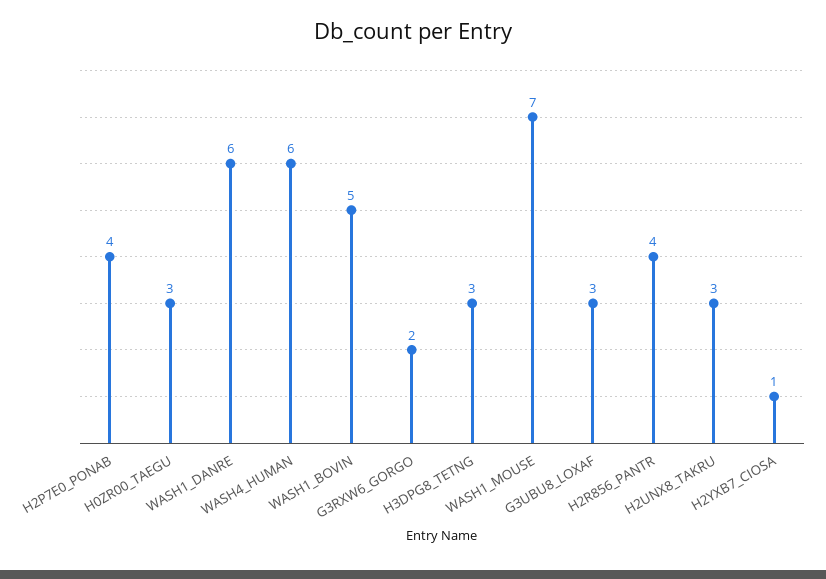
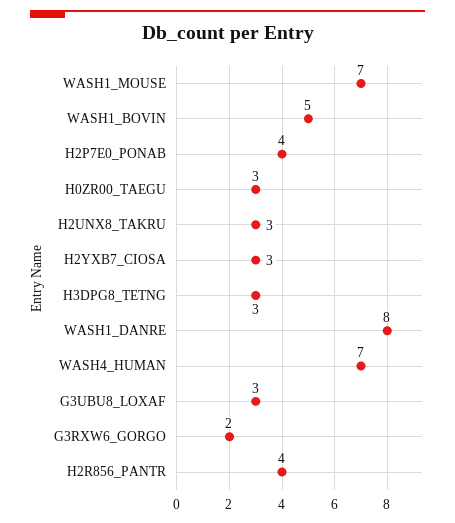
  {
    "H2P7E0_PONAB": 4,
    "H0ZR00_TAEGU": 3,
-   "WASH1_DANRE": 6,
+   "WASH1_DANRE": 8,
-   "WASH4_HUMAN": 6,
+   "WASH4_HUMAN": 7,
    "WASH1_BOVIN": 5,
    "G3RXW6_GORGO": 2,
    "H3DPG8_TETNG": 3,
    "WASH1_MOUSE": 7,
    "G3UBU8_LOXAF": 3,
    "H2R856_PANTR": 4,
    "H2UNX8_TAKRU": 3,
-   "H2YXB7_CIOSA": 1
+   "H2YXB7_CIOSA": 3
  }

